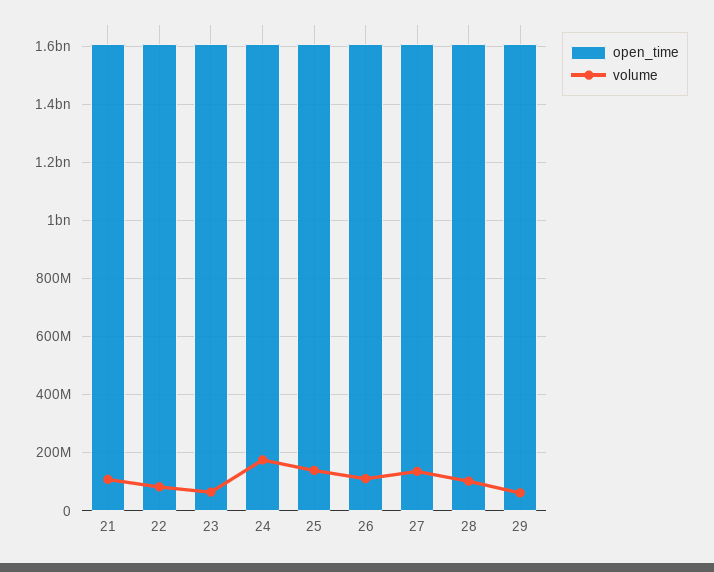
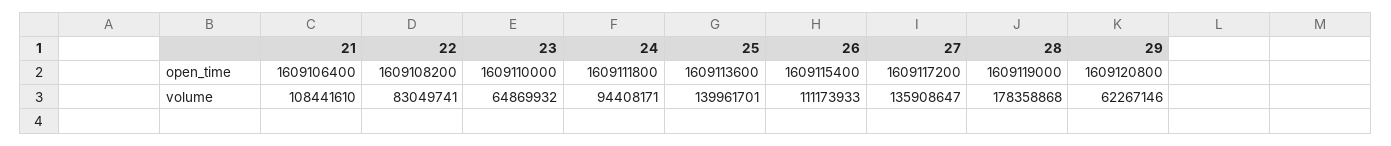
  {
    "open_time": {
      "21": 1609106400,
      "22": 1609108200,
      "23": 1609110000,
      "24": 1609111800,
      "25": 1609113600,
      "26": 1609115400,
      "27": 1609117200,
      "28": 1609119000,
      "29": 1609120800
    },
    "volume": {
      "21": 108441610,
      "22": 83049741,
      "23": 64869932,
-     "24": 175000000,
+     "24": 94408171,
      "25": 139961701,
      "26": 111173933,
      "27": 135908647,
-     "28": 100000000,
+     "28": 178358868,
      "29": 62267146
    }
  }

